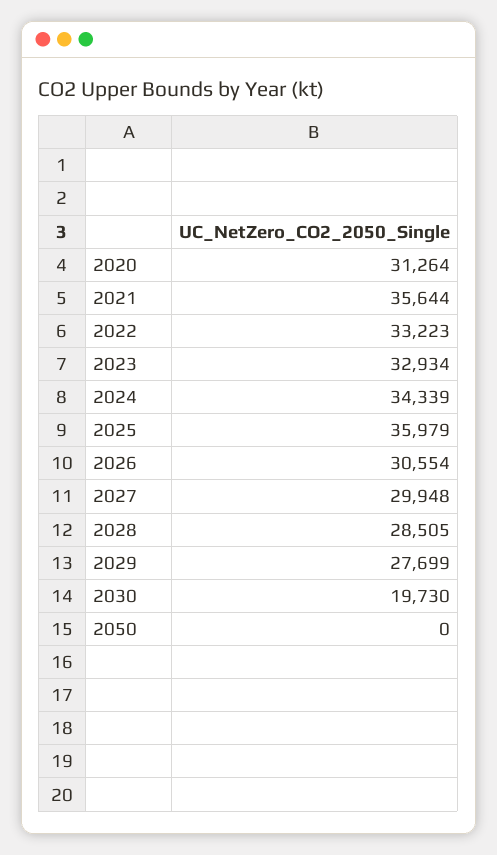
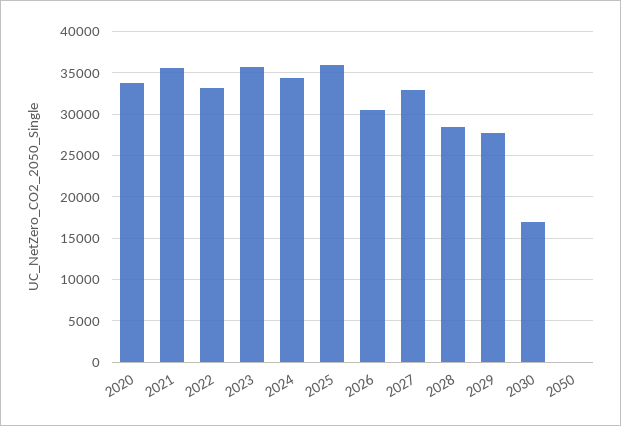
  {
-   "2020": 31264,
+   "2020": 34000,
    "2021": 35644,
    "2022": 33223,
-   "2023": 32934,
+   "2023": 36000,
    "2024": 34339,
    "2025": 35979,
    "2026": 30554,
-   "2027": 29948,
+   "2027": 33000,
    "2028": 28505,
    "2029": 27699,
-   "2030": 19730,
+   "2030": 17000,
    "2050": 0
  }

